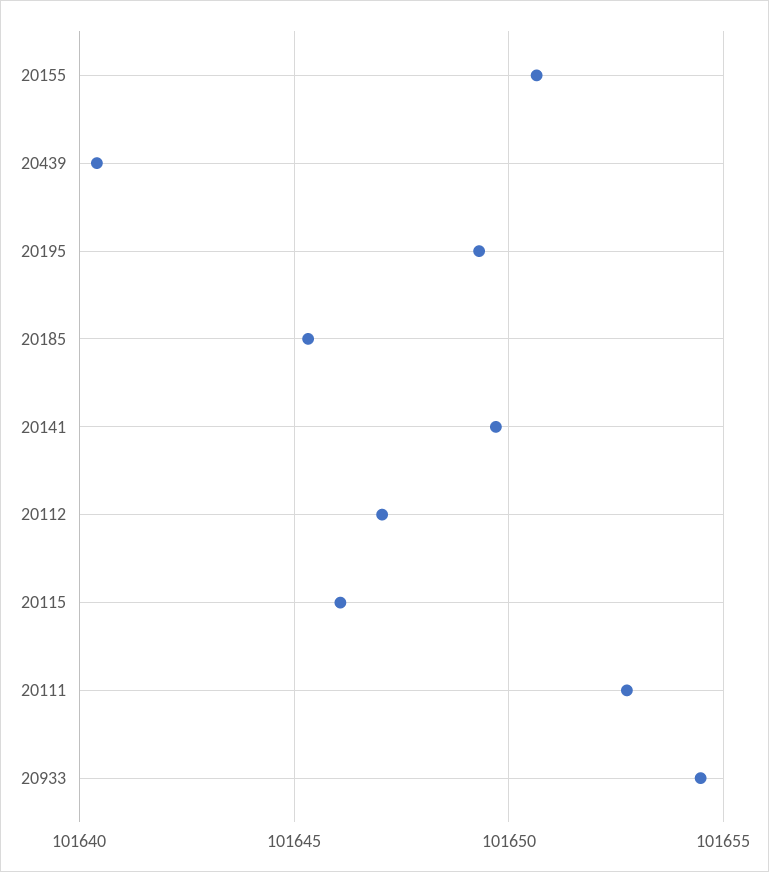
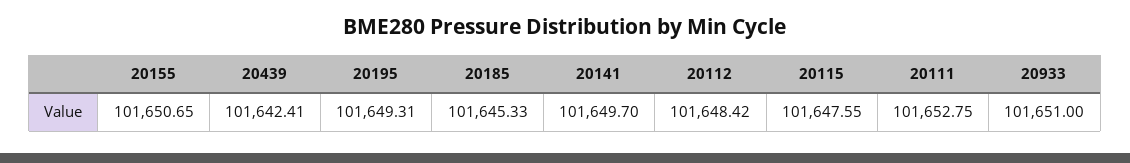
  {
    "20155": 101650.65,
-   "20439": 101640.5,
+   "20439": 101642.41,
    "20195": 101649.31,
    "20185": 101645.33,
    "20141": 101649.7,
-   "20112": 101647,
+   "20112": 101648.42,
-   "20115": 101646,
+   "20115": 101647.55,
    "20111": 101652.75,
-   "20933": 101654.5
+   "20933": 101651
  }

